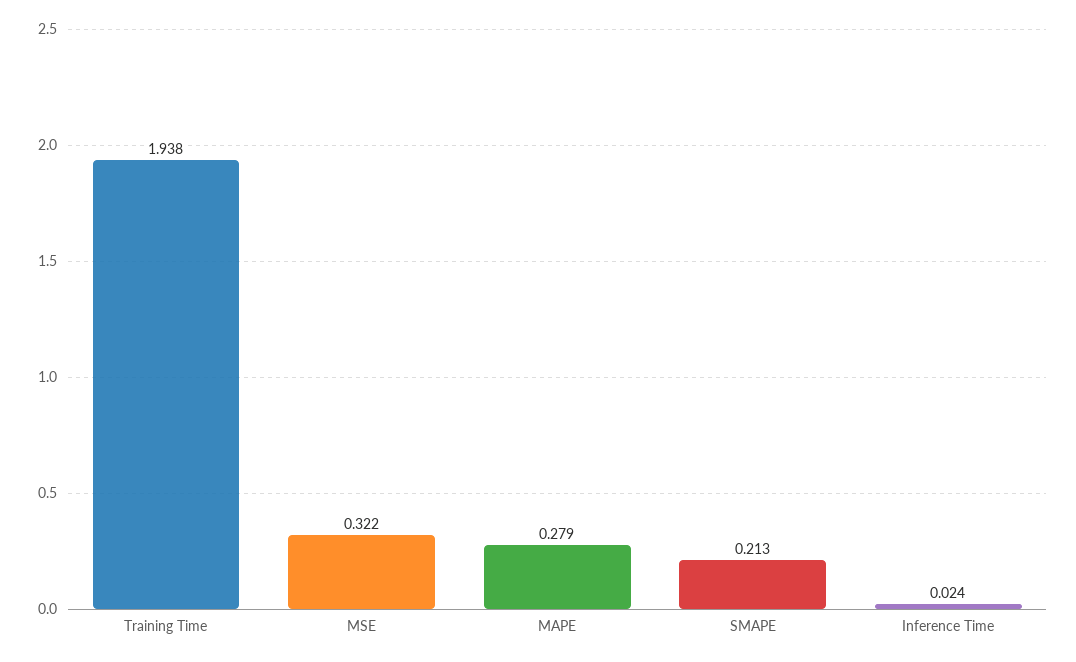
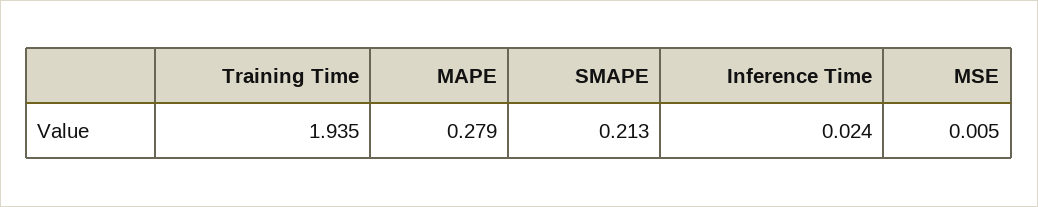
  {
-   "Training Time": 1.938,
+   "Training Time": 1.935,
-   "MSE": 0.322,
+   "MSE": 0.005,
    "MAPE": 0.279,
    "SMAPE": 0.213,
    "Inference Time": 0.024
  }

